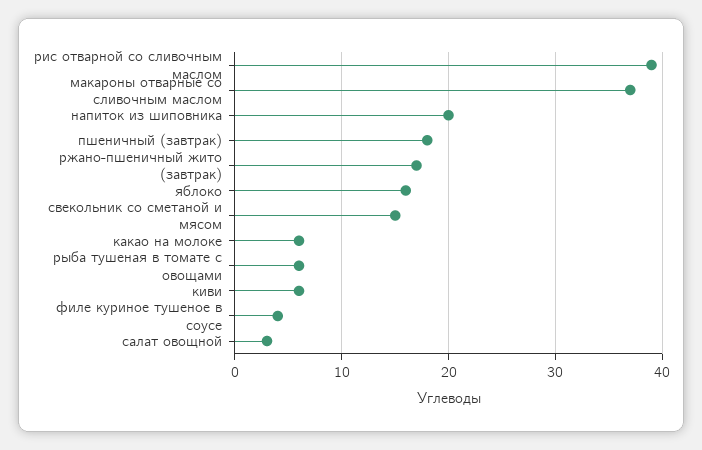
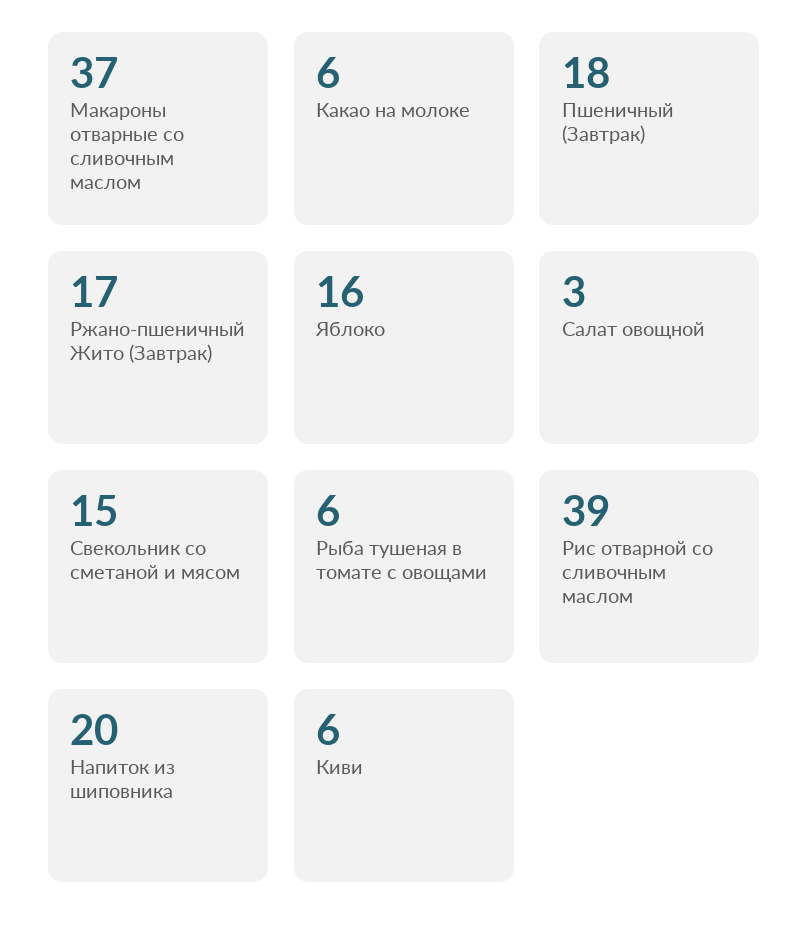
  {
    "рис отварной со сливочным маслом": 39,
    "макароны отварные со сливочным маслом": 37,
    "напиток из шиповника": 20,
    "пшеничный (завтрак)": 18,
    "ржано-пшеничный жито (завтрак)": 17,
    "яблоко": 16,
    "свекольник со сметаной и мясом": 15,
    "какао на молоке": 6,
    "рыба тушеная в томате с овощами": 6,
    "киви": 6,
-   "филе куриное тушеное в соусе": 4,
    "салат овощной": 3
  }

